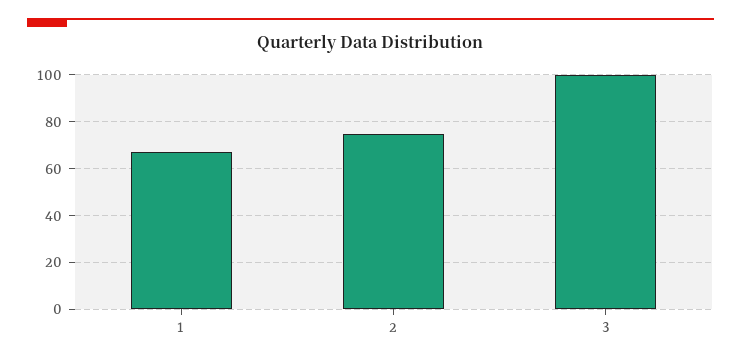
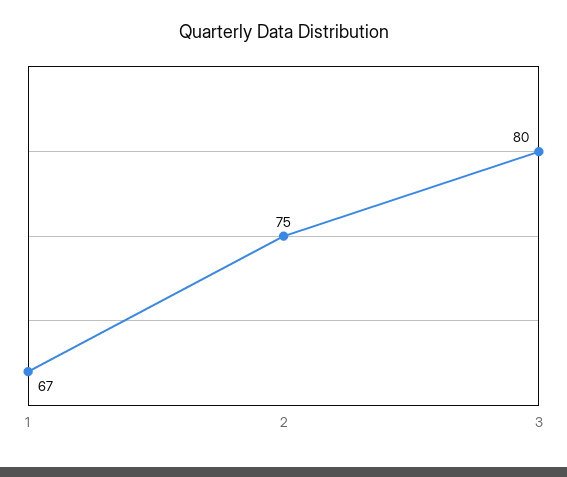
  {
    "1": 67,
    "2": 75,
-   "3": 100
+   "3": 80
  }

